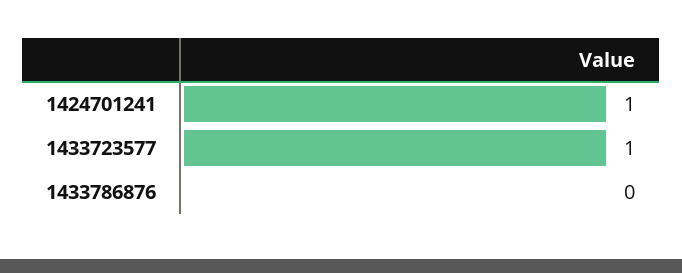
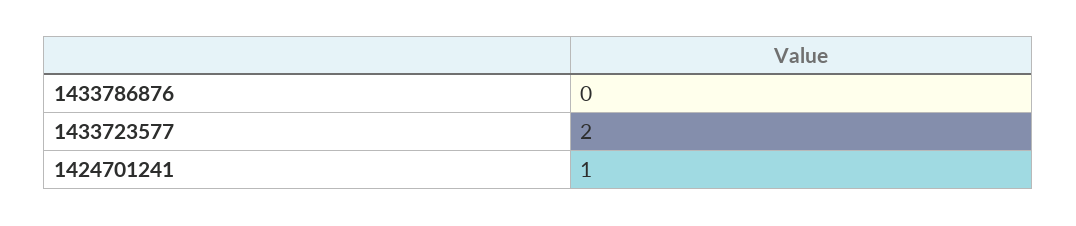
  {
    "1424701241": 1,
-   "1433723577": 1,
+   "1433723577": 2,
    "1433786876": 0
  }

